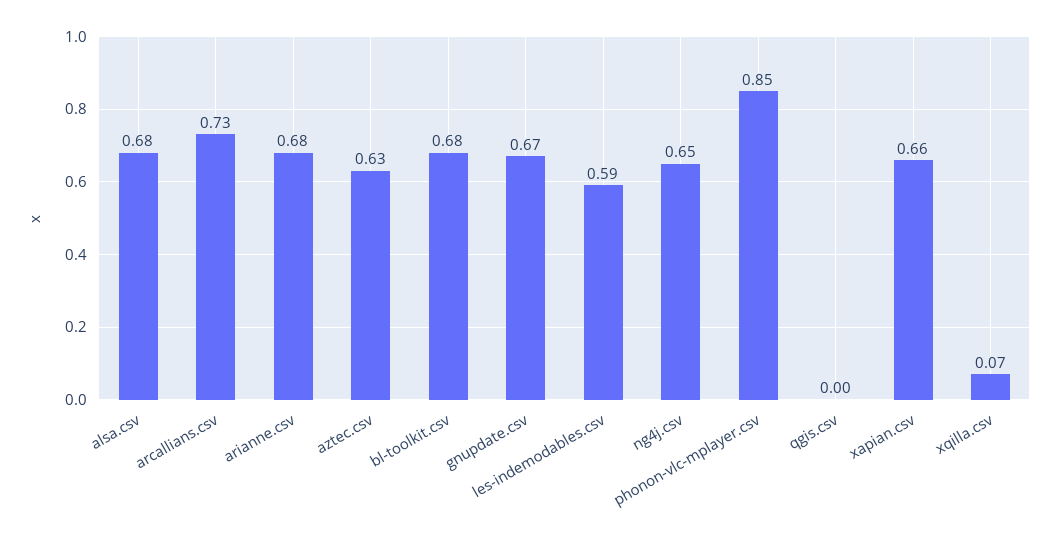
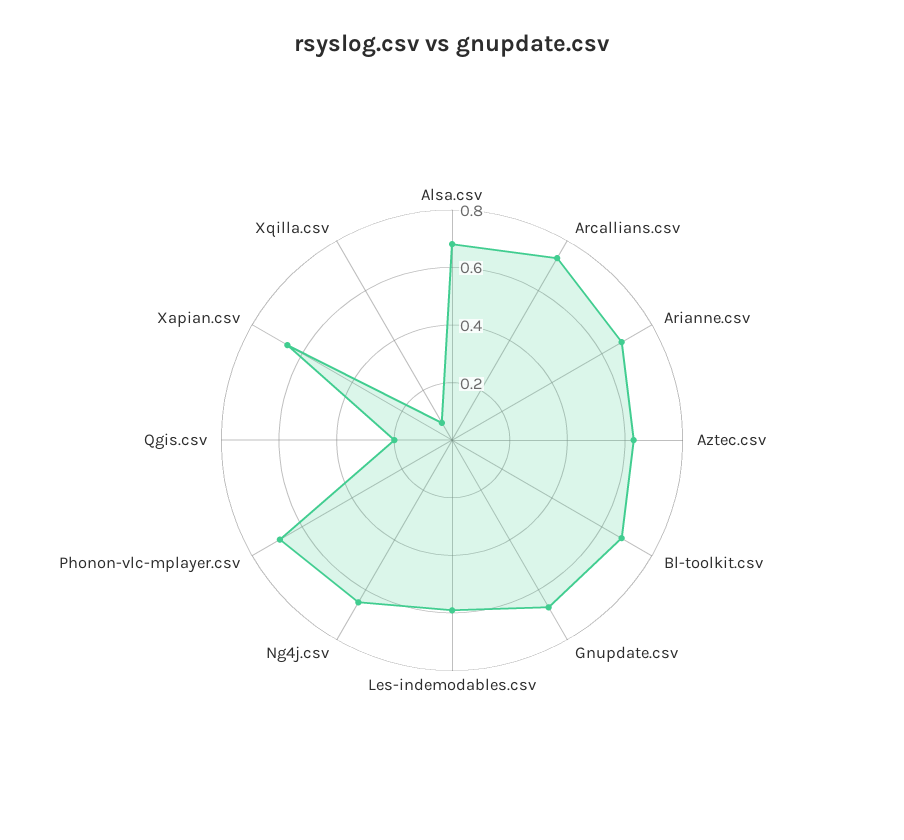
  {
    "alsa.csv": 0.68,
    "arcallians.csv": 0.73,
    "arianne.csv": 0.68,
    "aztec.csv": 0.63,
    "bl-toolkit.csv": 0.68,
    "gnupdate.csv": 0.67,
    "les-indemodables.csv": 0.59,
    "ng4j.csv": 0.65,
-   "phonon-vlc-mplayer.csv": 0.85,
+   "phonon-vlc-mplayer.csv": 0.7,
-   "qgis.csv": 0,
+   "qgis.csv": 0.2,
    "xapian.csv": 0.66,
    "xqilla.csv": 0.07
  }

